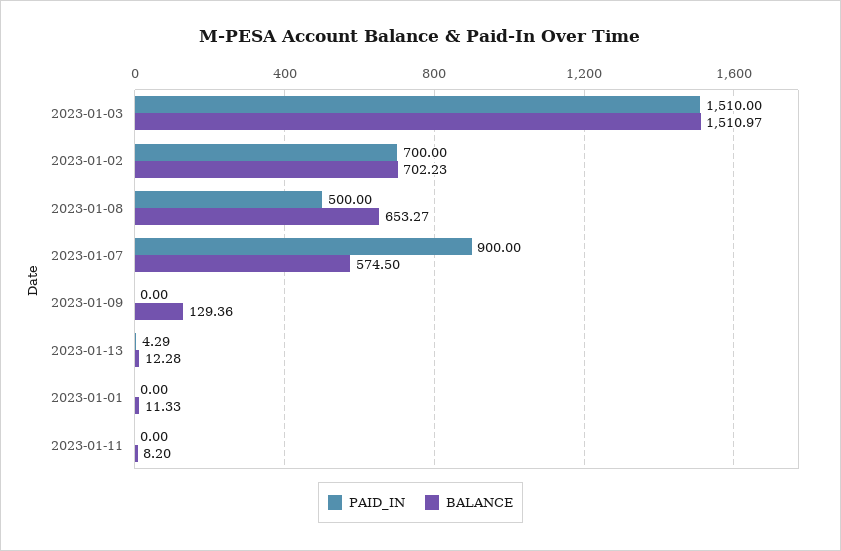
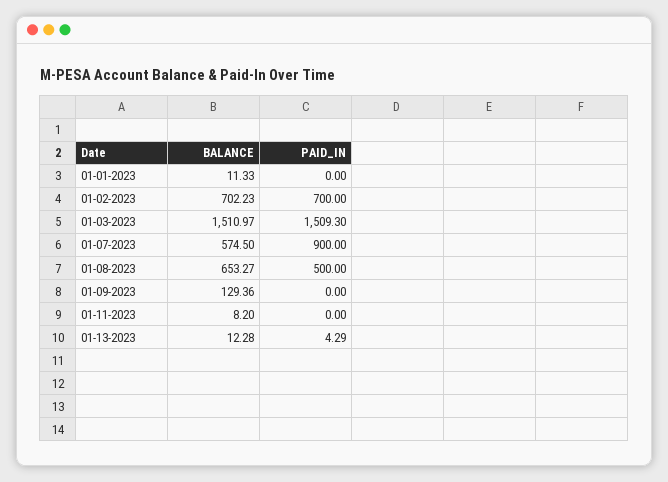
  {
    "PAID_IN": {
-     "2023-01-03": 1510,
+     "2023-01-03": 1509.3,
      "2023-01-02": 700,
      "2023-01-08": 500,
      "2023-01-07": 900,
      "2023-01-09": 0,
      "2023-01-13": 4.29,
      "2023-01-01": 0,
      "2023-01-11": 0
    },
    "BALANCE": {
      "2023-01-03": 1510.97,
      "2023-01-02": 702.23,
      "2023-01-08": 653.27,
      "2023-01-07": 574.5,
      "2023-01-09": 129.36,
      "2023-01-13": 12.28,
      "2023-01-01": 11.33,
      "2023-01-11": 8.2
    }
  }

